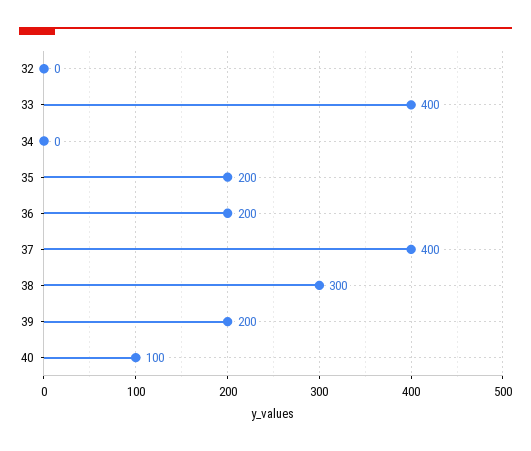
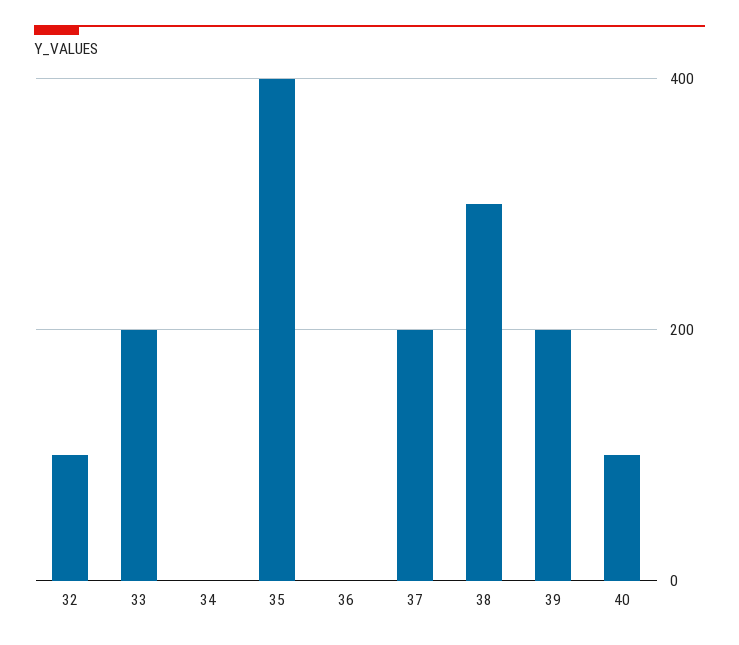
  {
-   "32": 0,
+   "32": 100,
-   "33": 400,
+   "33": 200,
    "34": 0,
-   "35": 200,
+   "35": 400,
-   "36": 200,
+   "36": 0,
-   "37": 400,
+   "37": 200,
    "38": 300,
    "39": 200,
    "40": 100
  }

